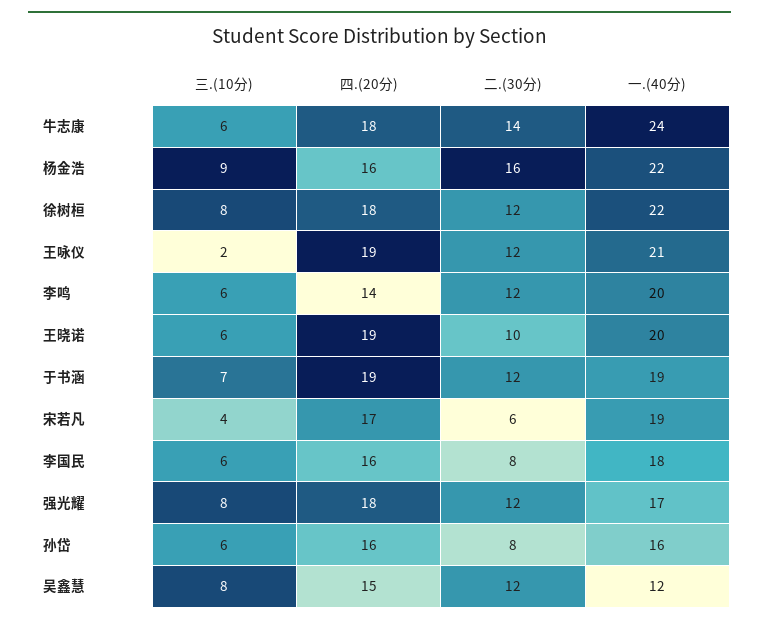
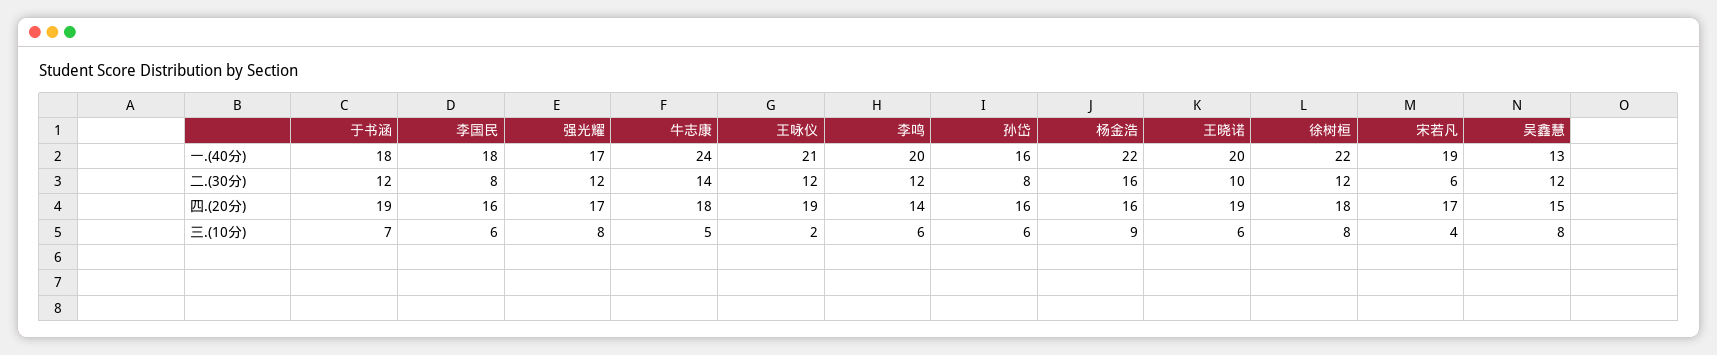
  {
    "三.(10分)": {
-     "牛志康": 6,
+     "牛志康": 5,
      "杨金浩": 9,
      "徐树桓": 8,
      "王咏仪": 2,
      "李鸣": 6,
      "王晓诺": 6,
      "于书涵": 7,
      "宋若凡": 4,
      "李国民": 6,
      "强光耀": 8,
      "孙岱": 6,
      "吴鑫慧": 8
    },
    "四.(20分)": {
      "牛志康": 18,
      "杨金浩": 16,
      "徐树桓": 18,
      "王咏仪": 19,
      "李鸣": 14,
      "王晓诺": 19,
      "于书涵": 19,
      "宋若凡": 17,
      "李国民": 16,
-     "强光耀": 18,
+     "强光耀": 17,
      "孙岱": 16,
      "吴鑫慧": 15
    },
    "二.(30分)": {
      "牛志康": 14,
      "杨金浩": 16,
      "徐树桓": 12,
      "王咏仪": 12,
      "李鸣": 12,
      "王晓诺": 10,
      "于书涵": 12,
      "宋若凡": 6,
      "李国民": 8,
      "强光耀": 12,
      "孙岱": 8,
      "吴鑫慧": 12
    },
    "一.(40分)": {
      "牛志康": 24,
      "杨金浩": 22,
      "徐树桓": 22,
      "王咏仪": 21,
      "李鸣": 20,
      "王晓诺": 20,
-     "于书涵": 19,
+     "于书涵": 18,
      "宋若凡": 19,
      "李国民": 18,
      "强光耀": 17,
      "孙岱": 16,
-     "吴鑫慧": 12
+     "吴鑫慧": 13
    }
  }

